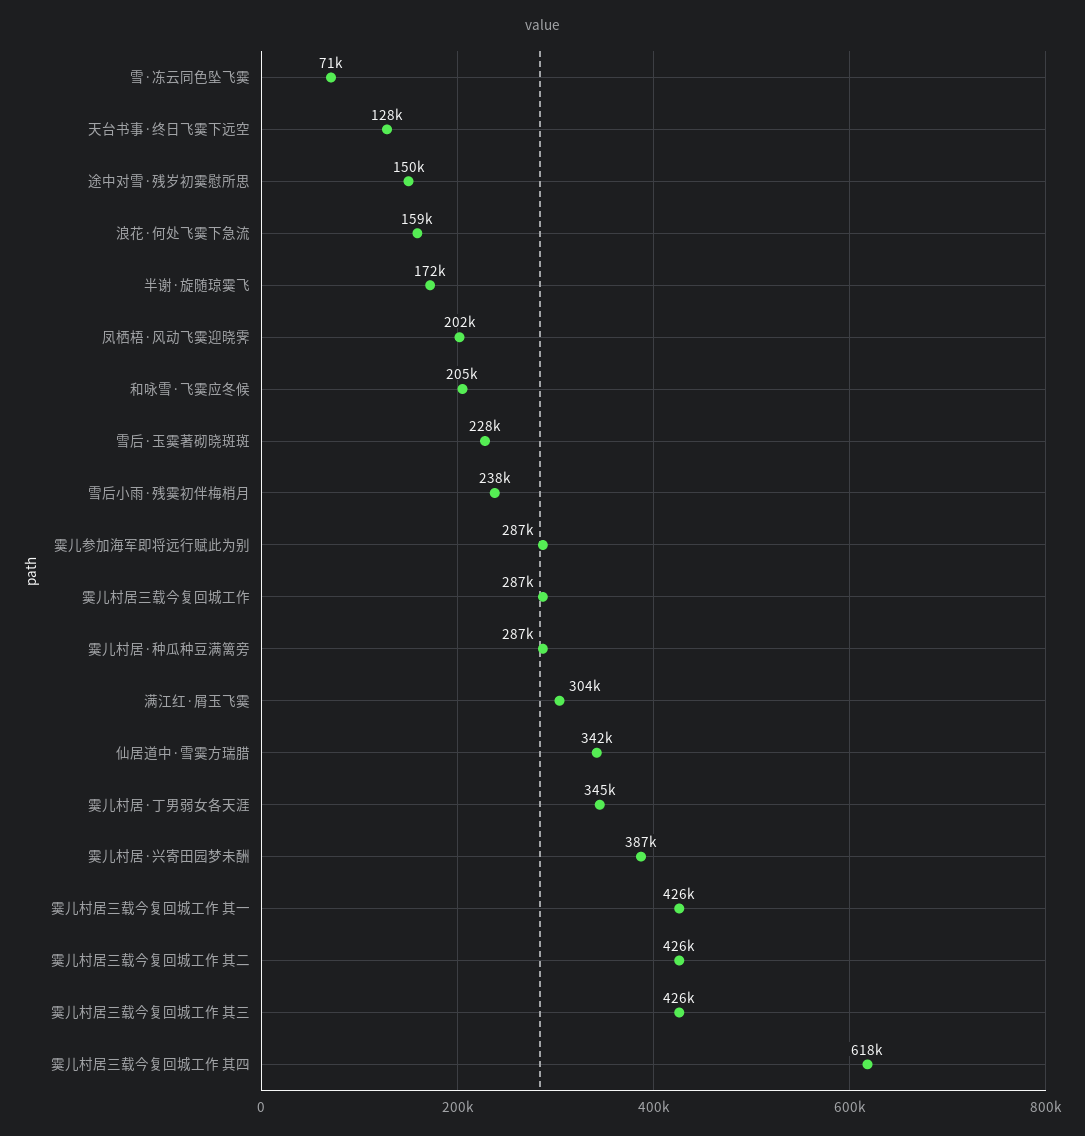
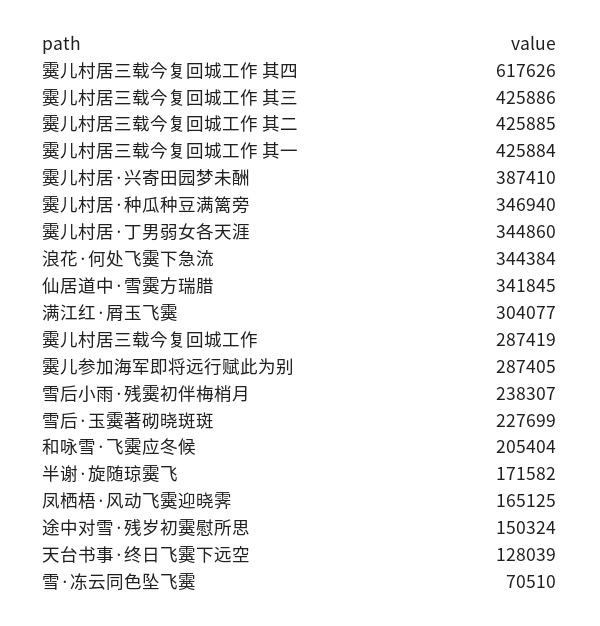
  {
    "雪·冻云同色坠飞霙": 70510,
    "天台书事·终日飞霙下远空": 128039,
    "途中对雪·残岁初霙慰所思": 150324,
-   "浪花·何处飞霙下急流": 159000,
+   "浪花·何处飞霙下急流": 344384,
    "半谢·旋随琼霙飞": 171582,
-   "凤栖梧·风动飞霙迎晓霁": 202000,
+   "凤栖梧·风动飞霙迎晓霁": 165125,
    "和咏雪·飞霙应冬候": 205404,
    "雪后·玉霙著砌晓斑斑": 227699,
    "雪后小雨·残霙初伴梅梢月": 238307,
    "霙儿参加海军即将远行赋此为别": 287405,
    "霙儿村居三载今复回城工作": 287419,
-   "霙儿村居·种瓜种豆满篱旁": 287000,
+   "霙儿村居·种瓜种豆满篱旁": 346940,
    "满江红·屑玉飞霙": 304077,
    "仙居道中·雪霙方瑞腊": 341845,
    "霙儿村居·丁男弱女各天涯": 344860,
    "霙儿村居·兴寄田园梦未酬": 387410,
    "霙儿村居三载今复回城工作 其一": 425884,
    "霙儿村居三载今复回城工作 其二": 425885,
    "霙儿村居三载今复回城工作 其三": 425886,
    "霙儿村居三载今复回城工作 其四": 617626
  }

